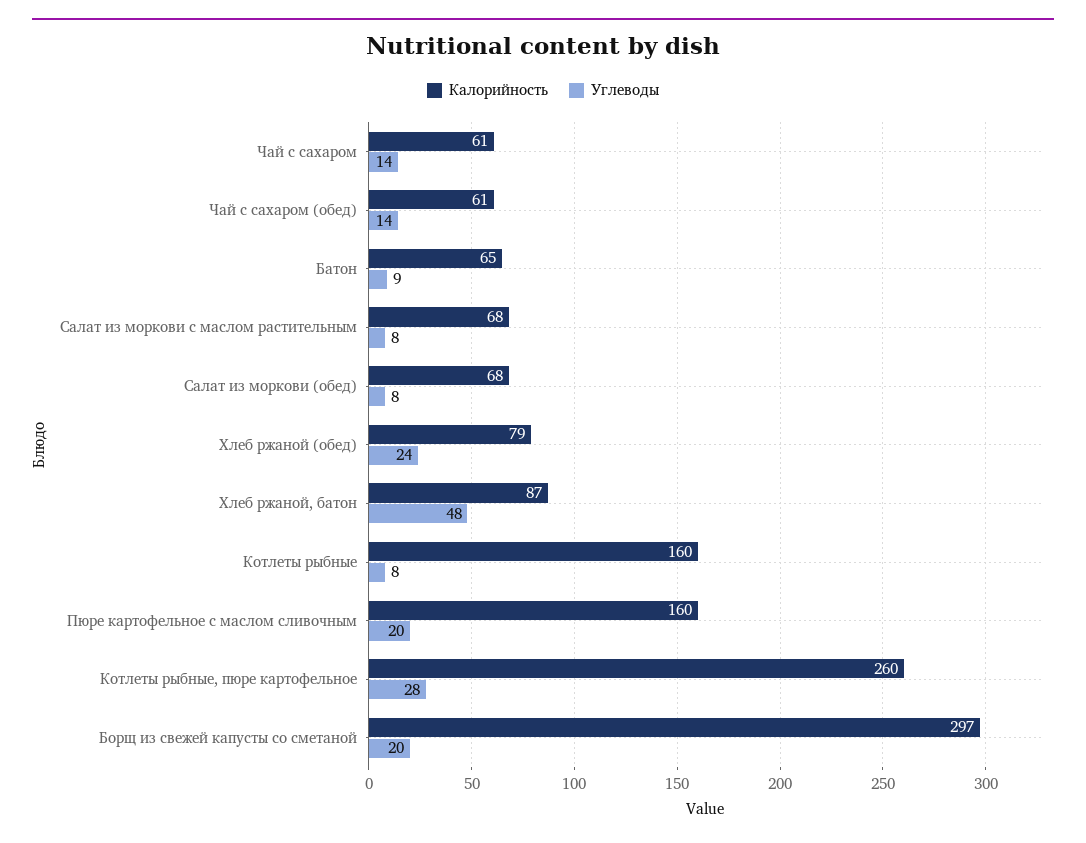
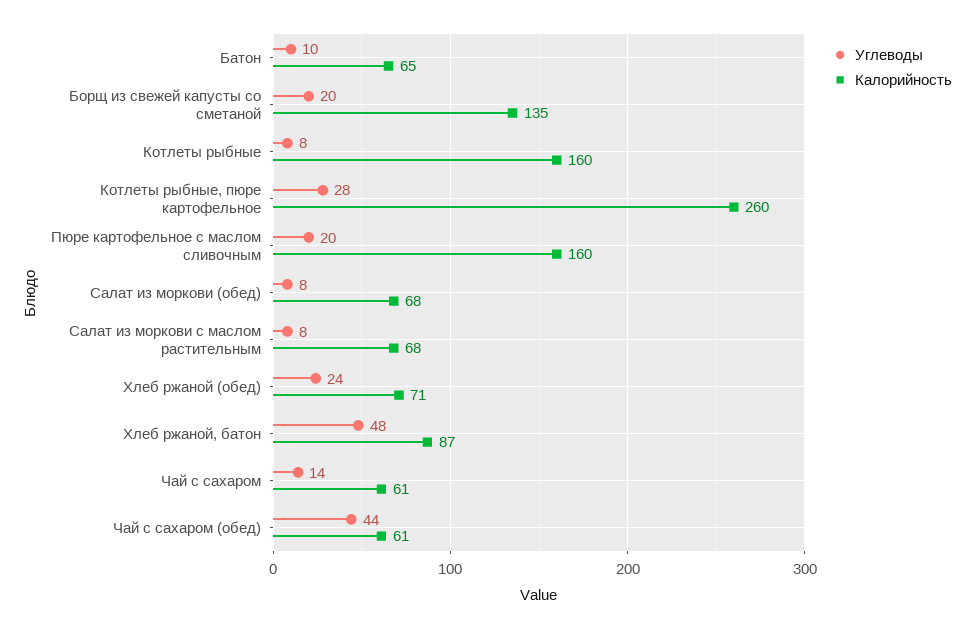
  {
    "Калорийность": {
      "Чай с сахаром": 61,
      "Чай с сахаром (обед)": 61,
      "Батон": 65,
      "Салат из моркови с маслом растительным": 68,
      "Салат из моркови (обед)": 68,
-     "Хлеб ржаной (обед)": 79,
+     "Хлеб ржаной (обед)": 71,
      "Хлеб ржаной, батон": 87,
      "Котлеты рыбные": 160,
      "Пюре картофельное с маслом сливочным": 160,
      "Котлеты рыбные, пюре картофельное": 260,
-     "Борщ из свежей капусты со сметаной": 297
+     "Борщ из свежей капусты со сметаной": 135
    },
    "Углеводы": {
      "Чай с сахаром": 14,
-     "Чай с сахаром (обед)": 14,
+     "Чай с сахаром (обед)": 44,
-     "Батон": 9,
+     "Батон": 10,
      "Салат из моркови с маслом растительным": 8,
      "Салат из моркови (обед)": 8,
      "Хлеб ржаной (обед)": 24,
      "Хлеб ржаной, батон": 48,
      "Котлеты рыбные": 8,
      "Пюре картофельное с маслом сливочным": 20,
      "Котлеты рыбные, пюре картофельное": 28,
      "Борщ из свежей капусты со сметаной": 20
    }
  }

